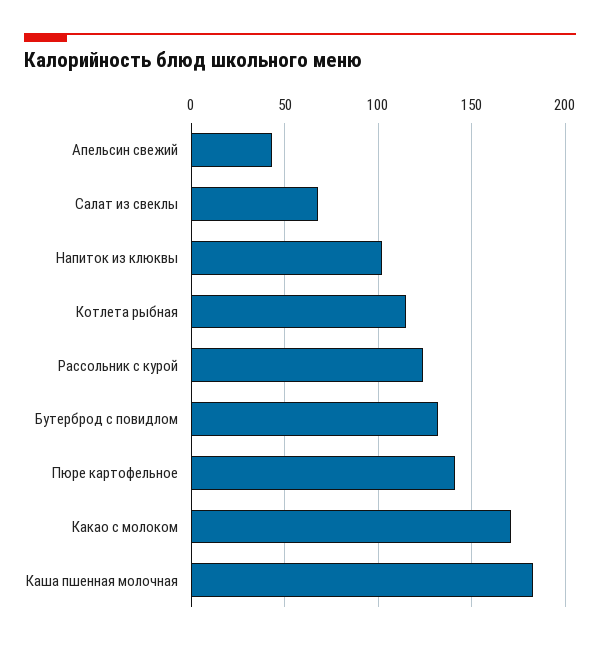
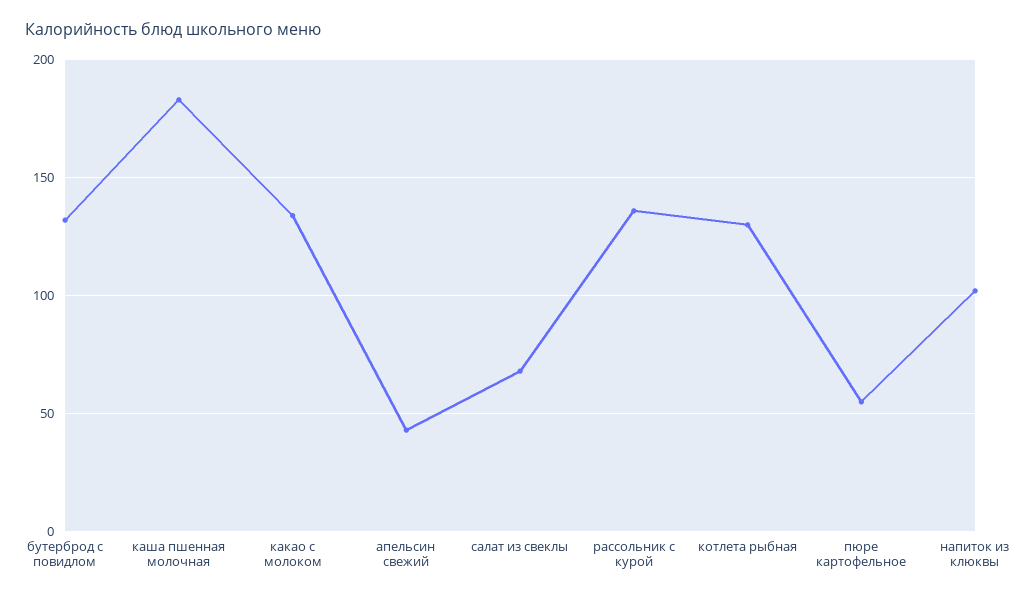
  {
    "Апельсин свежий": 45,
    "Салат из свеклы": 70,
    "Напиток из клюквы": 100,
-   "Котлета рыбная": 115,
+   "Котлета рыбная": 130,
-   "Рассольник с курой": 125,
+   "Рассольник с курой": 135,
    "Бутерброд с повидлом": 130,
-   "Пюре картофельное": 140,
+   "Пюре картофельное": 55,
-   "Какао с молоком": 170,
+   "Какао с молоком": 135,
    "Каша пшенная молочная": 185
  }

